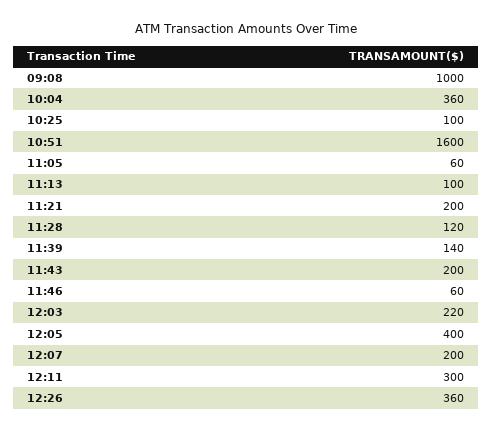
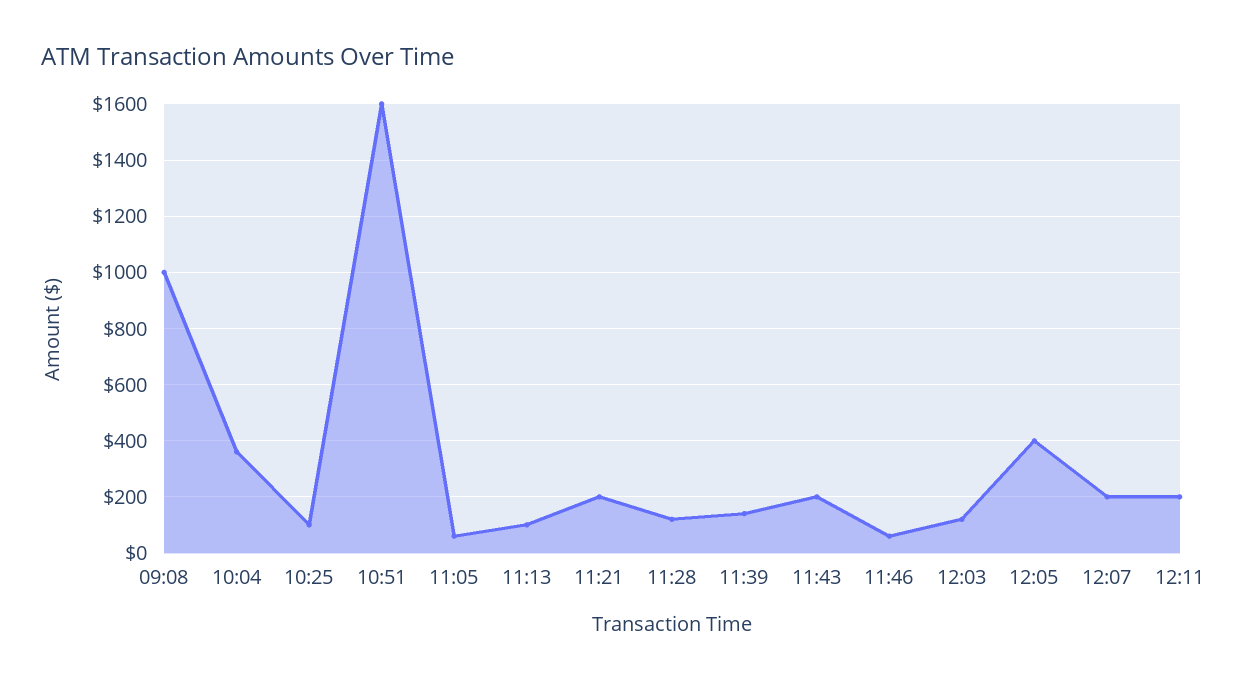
  {
    "09:08": 1000,
    "10:04": 360,
    "10:25": 100,
    "10:51": 1600,
    "11:05": 60,
    "11:13": 100,
    "11:21": 200,
    "11:28": 120,
    "11:39": 140,
    "11:43": 200,
    "11:46": 60,
-   "12:03": 220,
+   "12:03": 125,
    "12:05": 400,
    "12:07": 200,
-   "12:11": 300,
+   "12:11": 200
-   "12:26": 360
  }

